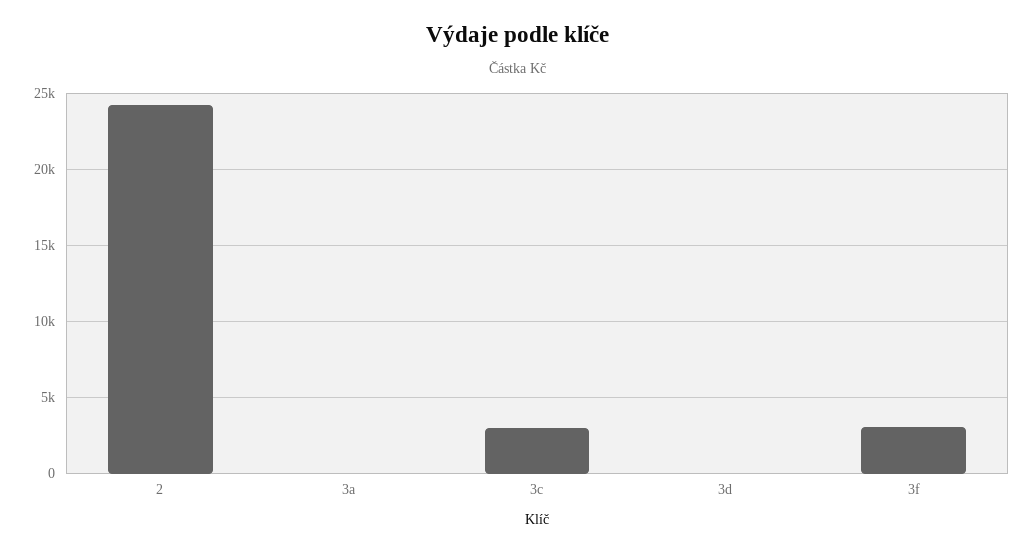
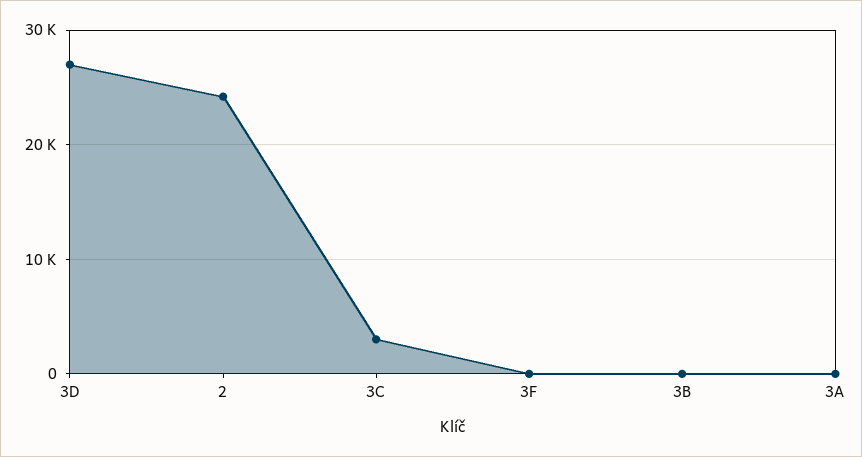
  {
    "2": 24000,
    "3a": 0,
    "3c": 3000,
-   "3d": 0,
+   "3d": 27000,
-   "3f": 3000
+   "3f": 0,
+   "3B": 0
  }

